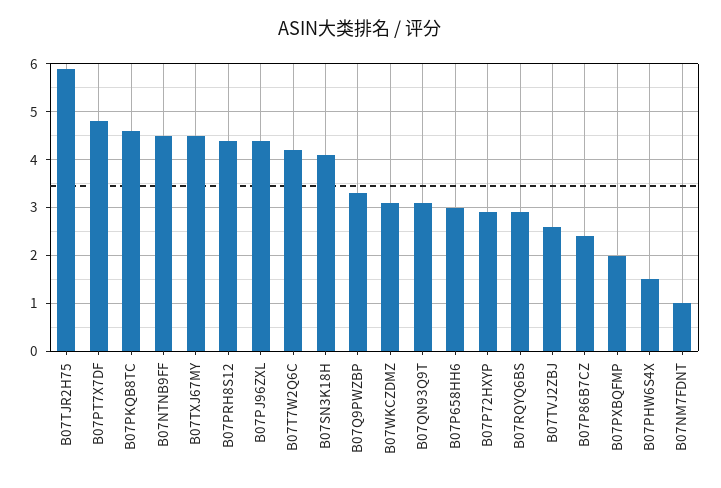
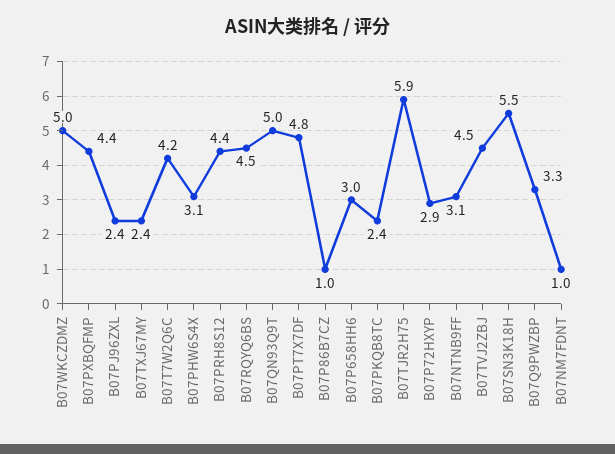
  {
    "B07TJR2H75": 5.9,
    "B07PT7X7DF": 4.8,
-   "B07PKQB8TC": 4.5,
+   "B07PKQB8TC": 2.4,
-   "B07NTNB9FF": 4.5,
+   "B07NTNB9FF": 3.1,
-   "B07TXJ67MY": 4.5,
+   "B07TXJ67MY": 2.4,
    "B07PRH8S12": 4.4,
-   "B07PJ96ZXL": 4.5,
+   "B07PJ96ZXL": 2.4,
    "B07T7W2Q6C": 4.2,
-   "B07SN3K18H": 4,
+   "B07SN3K18H": 5.5,
    "B07Q9PWZBP": 3.3,
-   "B07WKCZDMZ": 3,
+   "B07WKCZDMZ": 5,
-   "B07QN93Q9T": 3,
+   "B07QN93Q9T": 5,
    "B07P658HH6": 3,
    "B07P72HXYP": 2.9,
-   "B07RQYQ6BS": 3,
+   "B07RQYQ6BS": 4.5,
-   "B07TVJ2ZBJ": 2.5,
+   "B07TVJ2ZBJ": 4.5,
-   "B07P86B7CZ": 2.5,
+   "B07P86B7CZ": 1,
-   "B07PXBQFMP": 2,
+   "B07PXBQFMP": 4.4,
-   "B07PHW6S4X": 1.5,
+   "B07PHW6S4X": 3.1,
    "B07NM7FDNT": 1
  }

